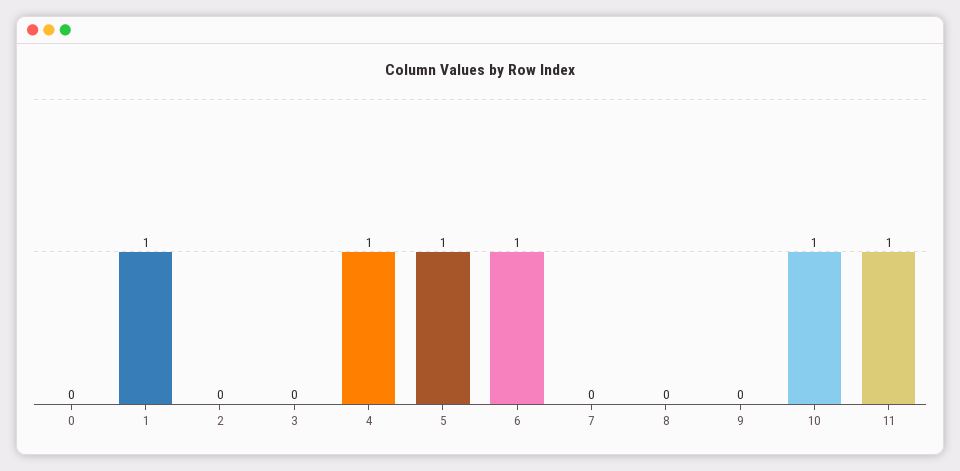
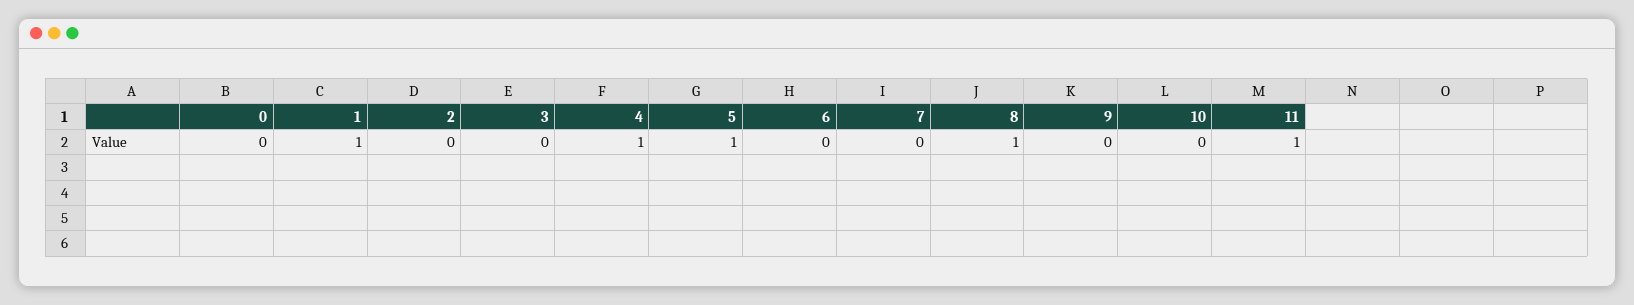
  {
    "0": 0,
    "1": 1,
    "2": 0,
    "3": 0,
    "4": 1,
    "5": 1,
-   "6": 1,
+   "6": 0,
    "7": 0,
-   "8": 0,
+   "8": 1,
    "9": 0,
-   "10": 1,
+   "10": 0,
    "11": 1
  }

